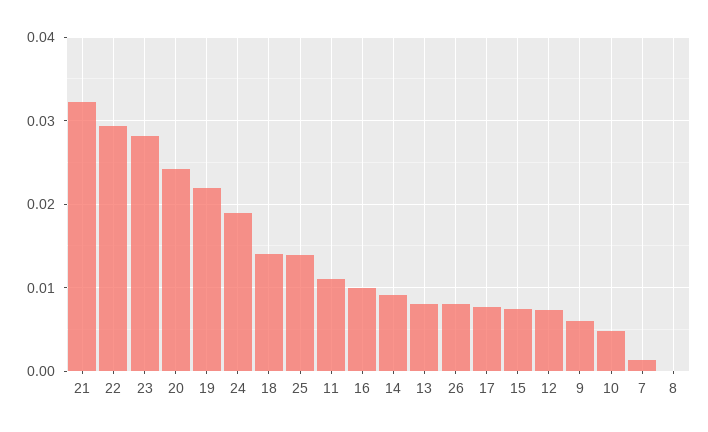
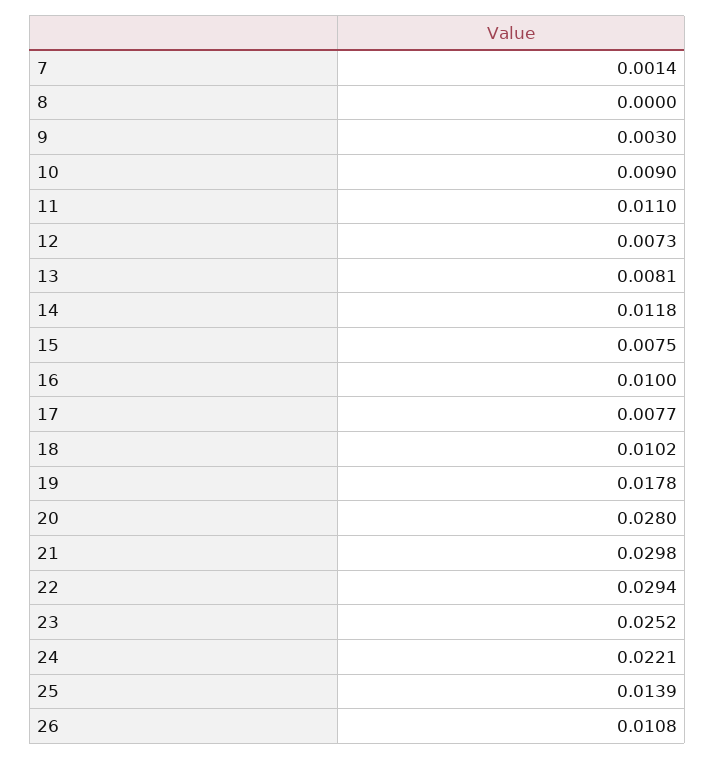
  {
-   "21": 0.032,
+   "21": 0.0298,
    "22": 0.0294,
-   "23": 0.028,
+   "23": 0.0252,
-   "20": 0.024,
+   "20": 0.028,
-   "19": 0.022,
+   "19": 0.0178,
-   "24": 0.019,
+   "24": 0.0221,
-   "18": 0.014,
+   "18": 0.0102,
    "25": 0.0139,
    "11": 0.011,
    "16": 0.01,
-   "14": 0.009,
+   "14": 0.0118,
    "13": 0.0081,
-   "26": 0.008,
+   "26": 0.0108,
    "17": 0.0077,
    "15": 0.0075,
    "12": 0.0073,
-   "9": 0.006,
+   "9": 0.003,
-   "10": 0.005,
+   "10": 0.009,
    "7": 0.0014,
    "8": 0
  }

